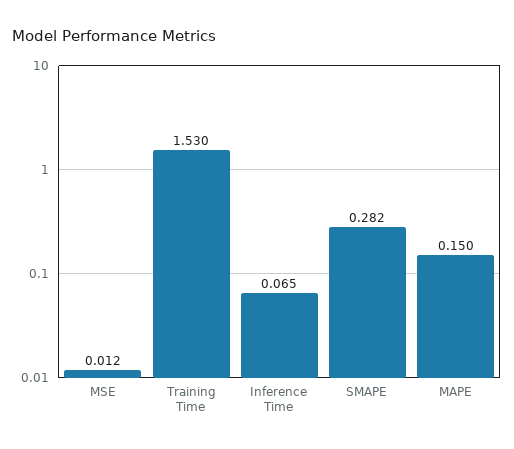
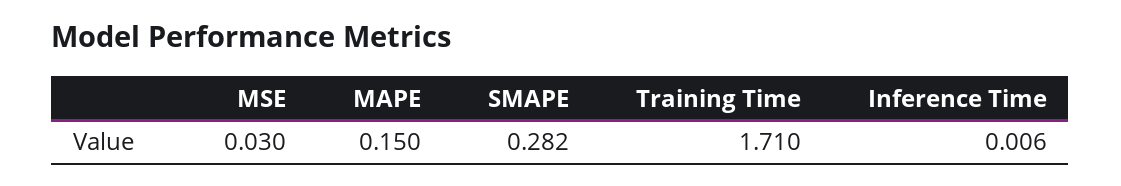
  {
-   "MSE": 0.012,
+   "MSE": 0.03,
-   "Training Time": 1.53,
+   "Training Time": 1.71,
-   "Inference Time": 0.065,
+   "Inference Time": 0.006,
    "SMAPE": 0.282,
    "MAPE": 0.15
  }

